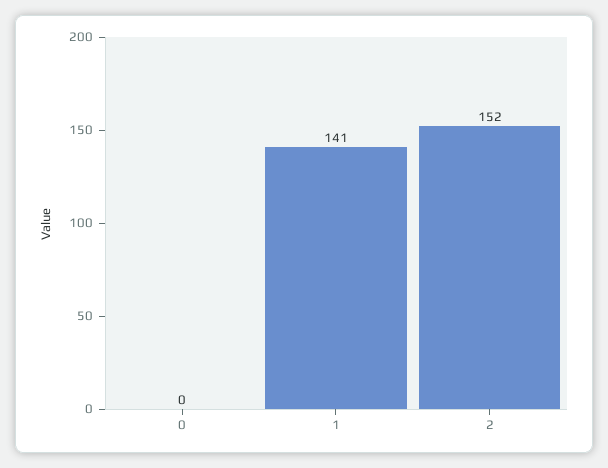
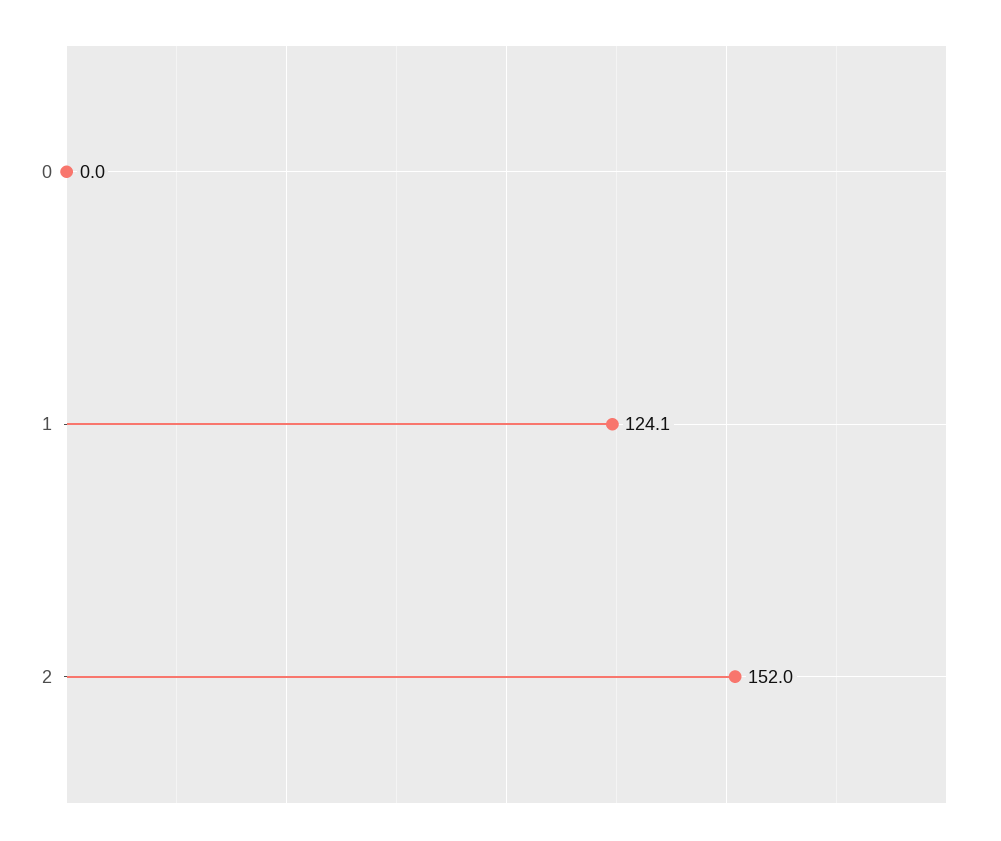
  {
    "0": 0,
-   "1": 141,
+   "1": 124.1,
    "2": 152
  }

